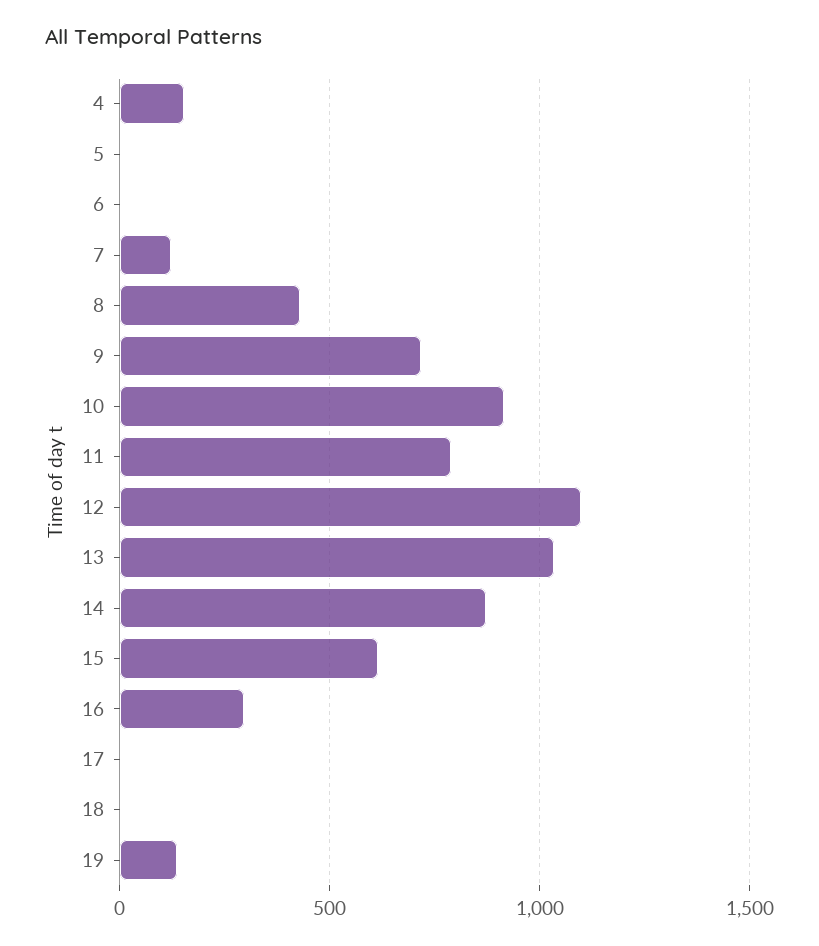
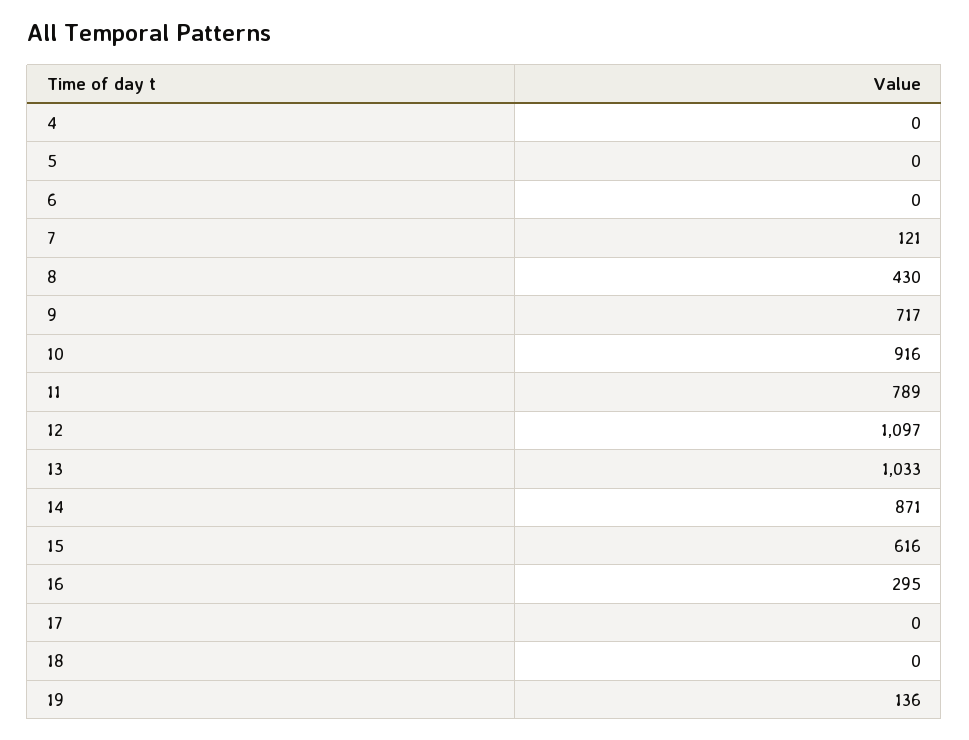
  {
-   "4": 150,
+   "4": 0,
    "5": 0,
    "6": 0,
    "7": 121,
    "8": 430,
    "9": 717,
    "10": 916,
    "11": 789,
    "12": 1097,
    "13": 1033,
    "14": 871,
    "15": 616,
    "16": 295,
    "17": 0,
    "18": 0,
    "19": 136
  }

